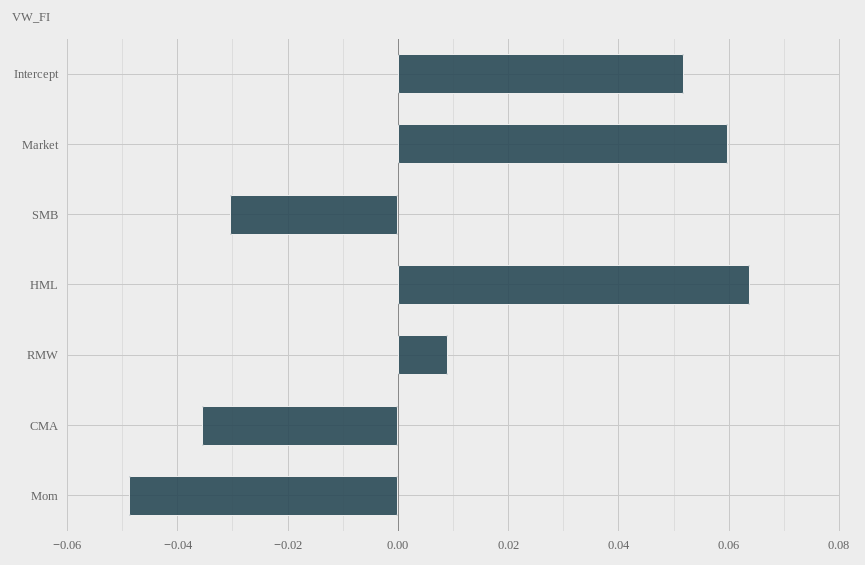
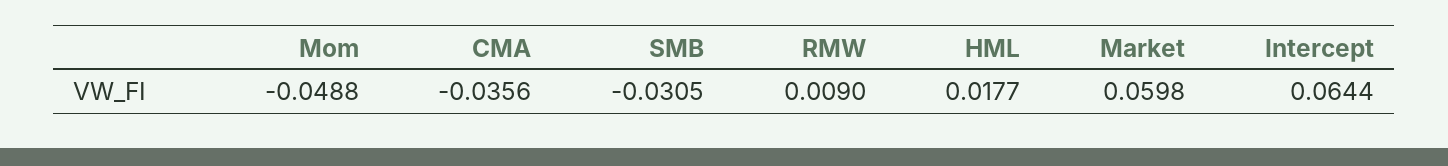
  {
-   "Intercept": 0.052,
+   "Intercept": 0.0644,
    "Market": 0.0598,
    "SMB": -0.0305,
-   "HML": 0.064,
+   "HML": 0.0177,
    "RMW": 0.009,
    "CMA": -0.0356,
    "Mom": -0.0488
  }

